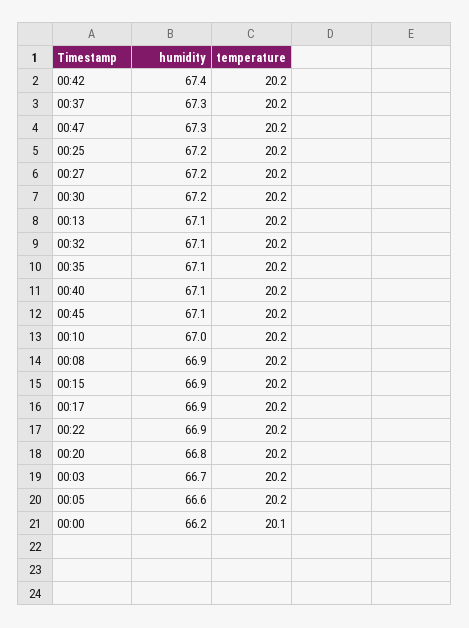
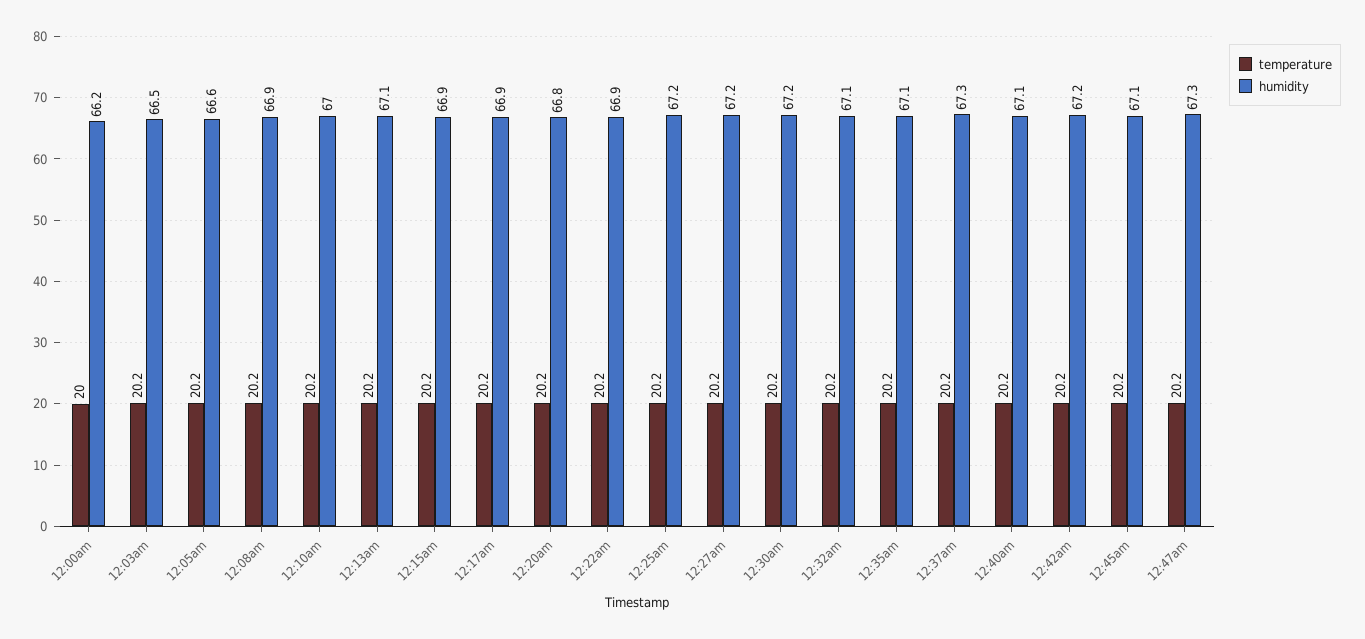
  {
    "humidity": {
-     "00:42": 67.4,
+     "00:42": 67.2,
      "00:37": 67.3,
      "00:47": 67.3,
      "00:25": 67.2,
      "00:27": 67.2,
      "00:30": 67.2,
      "00:13": 67.1,
      "00:32": 67.1,
      "00:35": 67.1,
      "00:40": 67.1,
      "00:45": 67.1,
      "00:10": 67,
      "00:08": 66.9,
      "00:15": 66.9,
      "00:17": 66.9,
      "00:22": 66.9,
      "00:20": 66.8,
-     "00:03": 66.7,
+     "00:03": 66.5,
      "00:05": 66.6,
      "00:00": 66.2
    },
    "temperature": {
      "00:42": 20.2,
      "00:37": 20.2,
      "00:47": 20.2,
      "00:25": 20.2,
      "00:27": 20.2,
      "00:30": 20.2,
      "00:13": 20.2,
      "00:32": 20.2,
      "00:35": 20.2,
      "00:40": 20.2,
      "00:45": 20.2,
      "00:10": 20.2,
      "00:08": 20.2,
      "00:15": 20.2,
      "00:17": 20.2,
      "00:22": 20.2,
      "00:20": 20.2,
      "00:03": 20.2,
      "00:05": 20.2,
-     "00:00": 20.1
+     "00:00": 20
    }
  }

